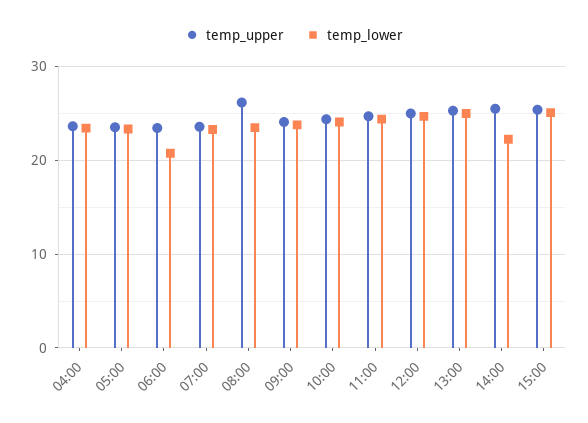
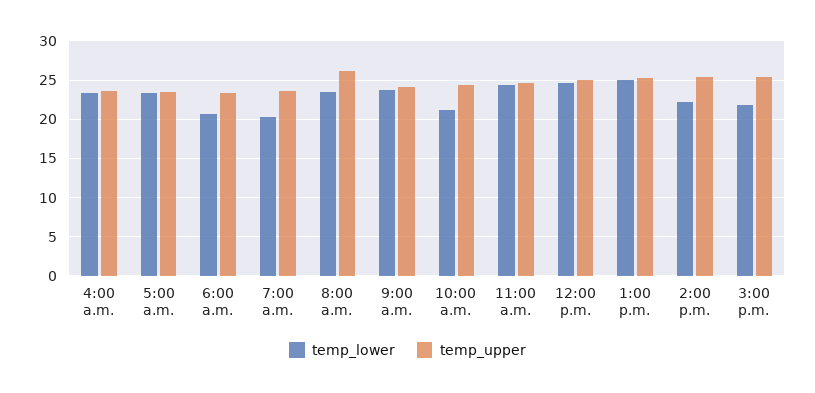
  {
    "temp_upper": {
      "04:00": 24,
      "05:00": 24,
      "06:00": 23,
      "07:00": 24,
      "08:00": 26,
      "09:00": 24,
      "10:00": 24,
      "11:00": 25,
      "12:00": 25,
      "13:00": 25,
      "14:00": 25,
      "15:00": 25
    },
    "temp_lower": {
      "04:00": 23,
      "05:00": 23,
      "06:00": 21,
-     "07:00": 23,
+     "07:00": 20,
      "08:00": 23,
      "09:00": 24,
-     "10:00": 24,
+     "10:00": 21,
      "11:00": 24,
      "12:00": 25,
      "13:00": 25,
      "14:00": 22,
-     "15:00": 25
+     "15:00": 22
    }
  }

